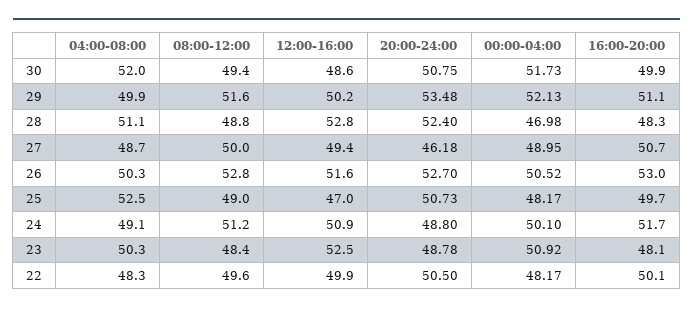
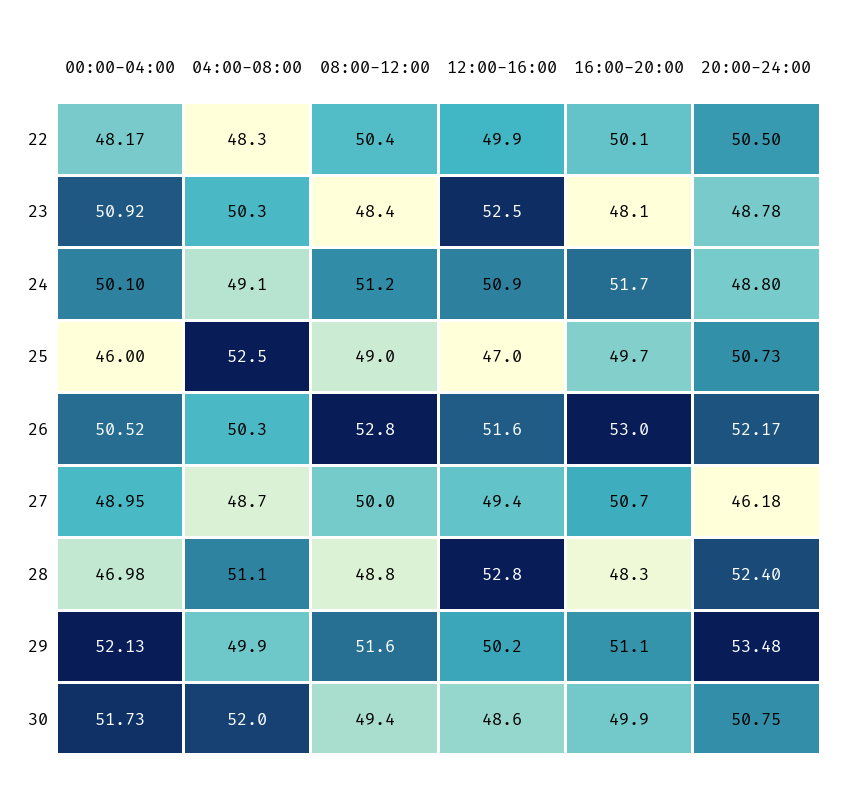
  {
    "04:00-08:00": {
      "30": 52,
      "29": 49.9,
      "28": 51.1,
      "27": 48.7,
      "26": 50.3,
      "25": 52.5,
      "24": 49.1,
      "23": 50.3,
      "22": 48.3
    },
    "08:00-12:00": {
      "30": 49.4,
      "29": 51.6,
      "28": 48.8,
      "27": 50,
      "26": 52.8,
      "25": 49,
      "24": 51.2,
      "23": 48.4,
-     "22": 49.6
+     "22": 50.4
    },
    "12:00-16:00": {
      "30": 48.6,
      "29": 50.2,
      "28": 52.8,
      "27": 49.4,
      "26": 51.6,
      "25": 47,
      "24": 50.9,
      "23": 52.5,
      "22": 49.9
    },
    "20:00-24:00": {
      "30": 50.75,
      "29": 53.48,
      "28": 52.4,
      "27": 46.18,
-     "26": 52.7,
+     "26": 52.17,
      "25": 50.73,
      "24": 48.8,
      "23": 48.78,
      "22": 50.5
    },
    "00:00-04:00": {
      "30": 51.73,
      "29": 52.13,
      "28": 46.98,
      "27": 48.95,
      "26": 50.52,
-     "25": 48.17,
+     "25": 46,
      "24": 50.1,
      "23": 50.92,
      "22": 48.17
    },
    "16:00-20:00": {
      "30": 49.9,
      "29": 51.1,
      "28": 48.3,
      "27": 50.7,
      "26": 53,
      "25": 49.7,
      "24": 51.7,
      "23": 48.1,
      "22": 50.1
    }
  }

